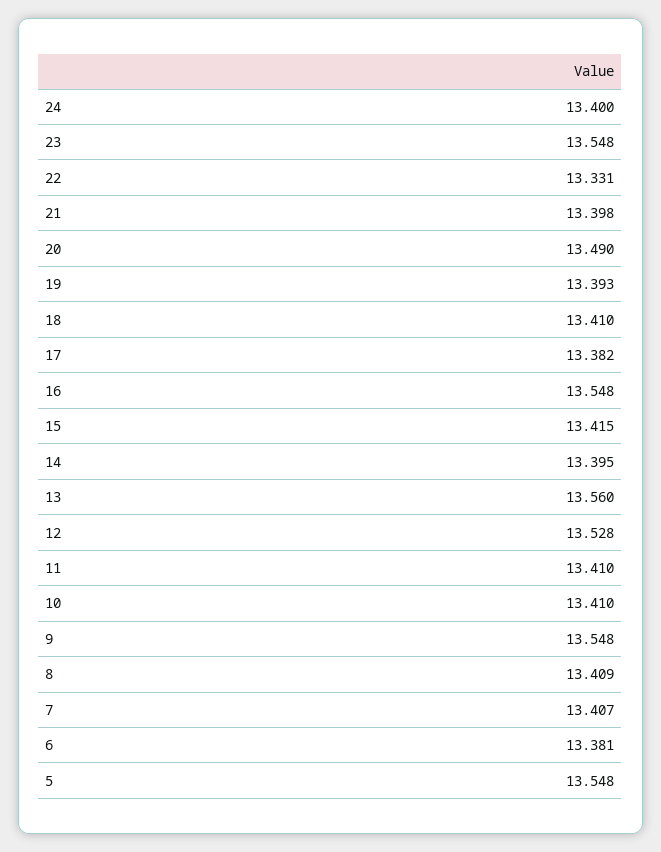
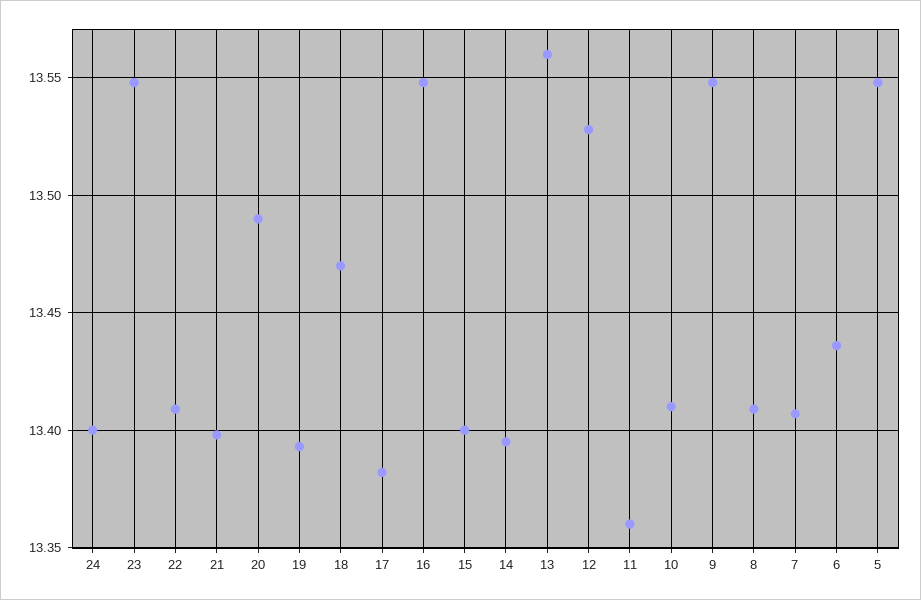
  {
    "24": 13.4,
    "23": 13.548,
-   "22": 13.331,
+   "22": 13.41,
    "21": 13.398,
    "20": 13.49,
    "19": 13.393,
-   "18": 13.41,
+   "18": 13.47,
    "17": 13.382,
    "16": 13.548,
-   "15": 13.415,
+   "15": 13.4,
    "14": 13.395,
    "13": 13.56,
    "12": 13.528,
-   "11": 13.41,
+   "11": 13.36,
    "10": 13.41,
    "9": 13.548,
    "8": 13.409,
    "7": 13.407,
-   "6": 13.381,
+   "6": 13.435,
    "5": 13.548
  }

